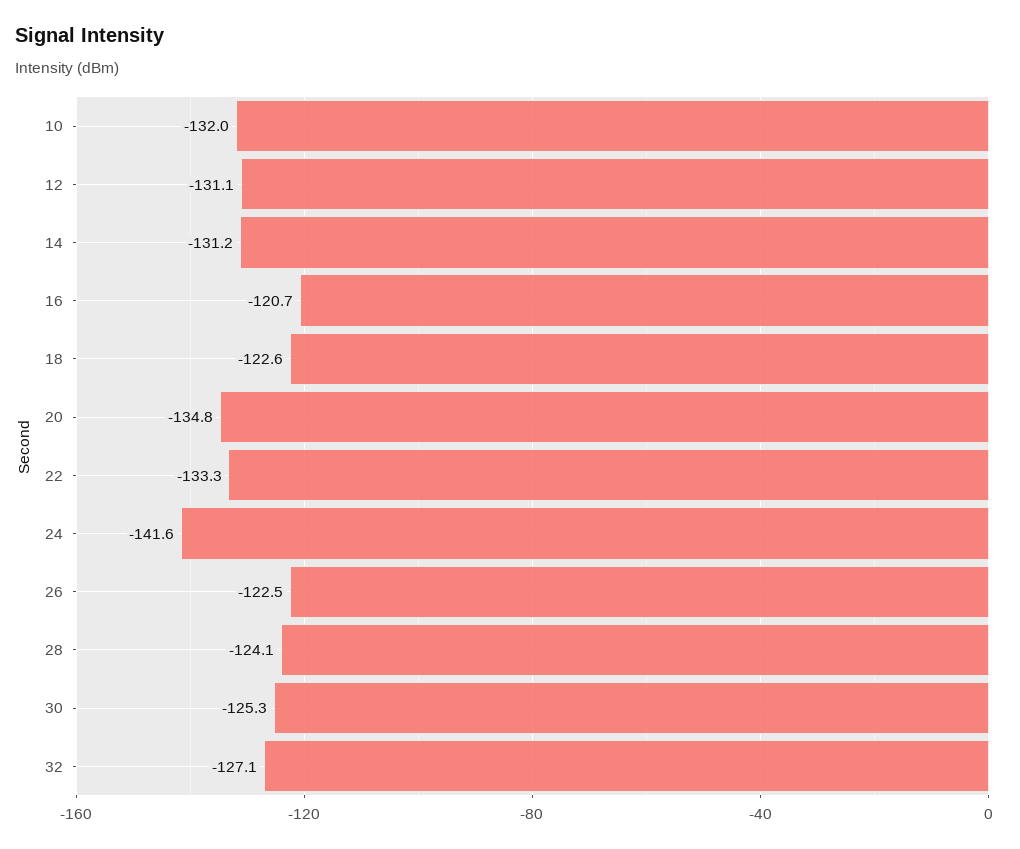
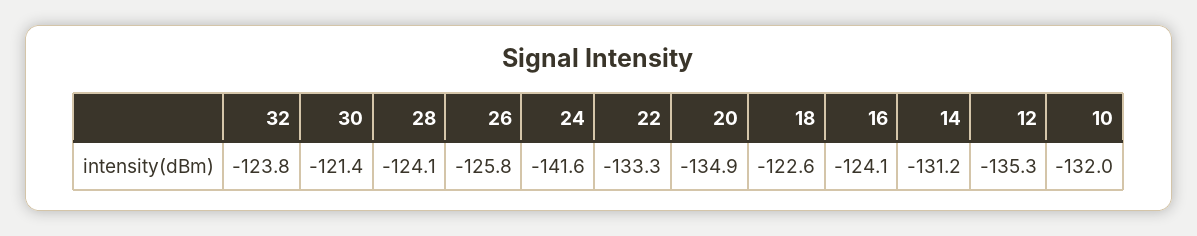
  {
    "10": -132,
-   "12": -131.1,
+   "12": -135.3,
    "14": -131.2,
-   "16": -120.7,
+   "16": -124.1,
    "18": -122.6,
-   "20": -134.8,
+   "20": -134.9,
    "22": -133.3,
    "24": -141.6,
-   "26": -122.5,
+   "26": -125.8,
    "28": -124.1,
-   "30": -125.3,
+   "30": -121.4,
-   "32": -127.1
+   "32": -123.8
  }

